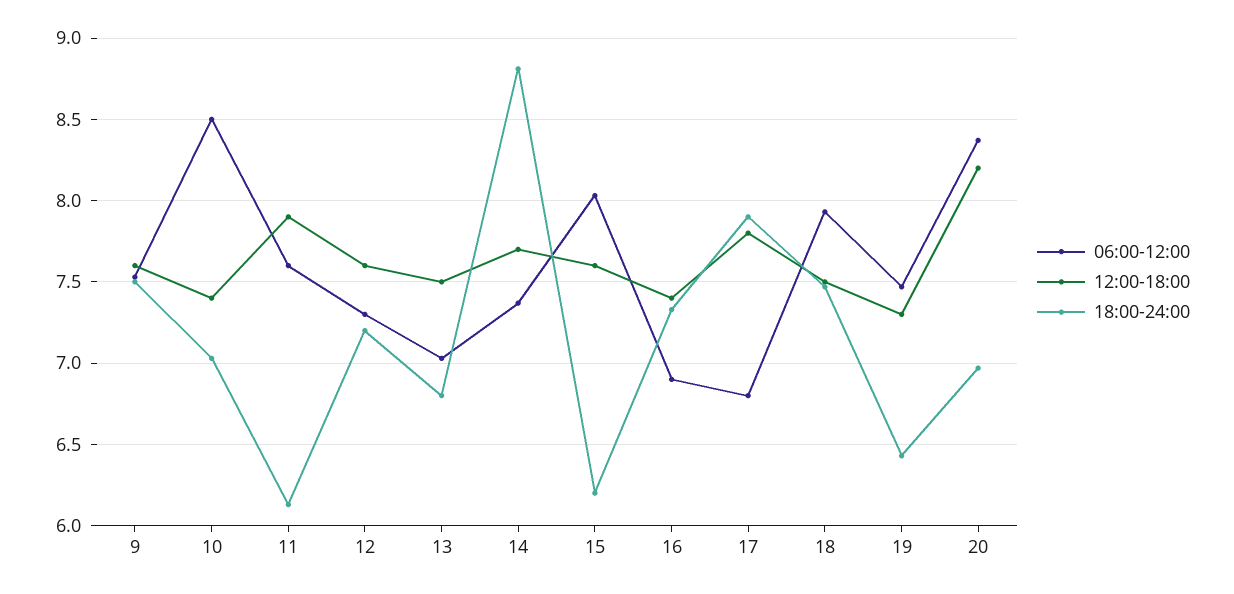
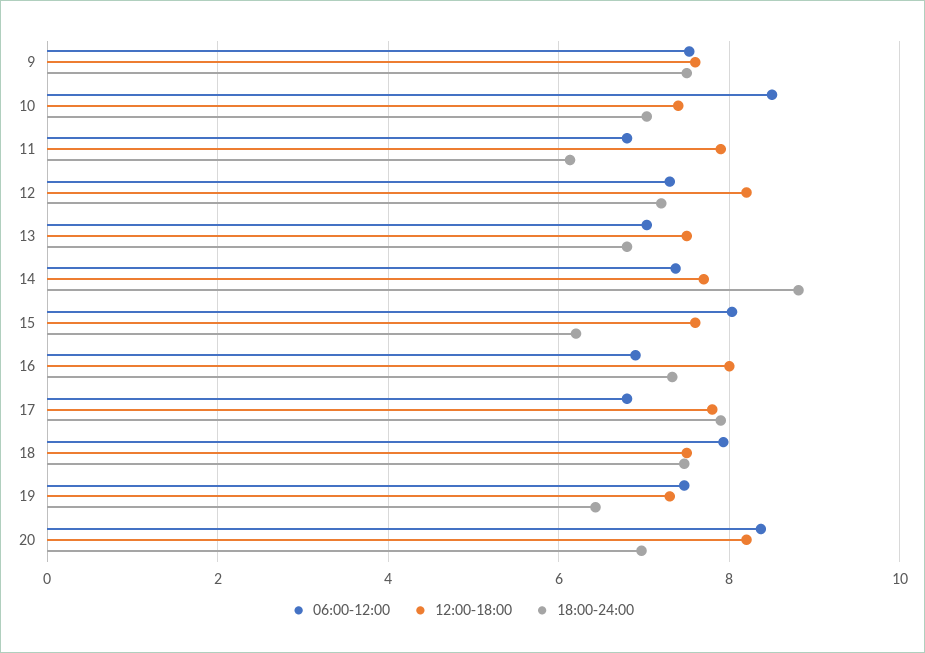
  {
    "06:00-12:00": {
      "9": 7.55,
      "10": 8.5,
-     "11": 7.6,
+     "11": 6.8,
      "12": 7.3,
      "13": 7.05,
      "14": 7.35,
      "15": 8.05,
      "16": 6.9,
      "17": 6.8,
      "18": 7.95,
      "19": 7.45,
      "20": 8.35
    },
    "12:00-18:00": {
      "9": 7.6,
      "10": 7.4,
      "11": 7.9,
-     "12": 7.6,
+     "12": 8.2,
      "13": 7.5,
      "14": 7.7,
      "15": 7.6,
-     "16": 7.4,
+     "16": 8,
      "17": 7.8,
      "18": 7.5,
      "19": 7.3,
      "20": 8.2
    },
    "18:00-24:00": {
      "9": 7.5,
      "10": 7.05,
      "11": 6.15,
      "12": 7.2,
      "13": 6.8,
      "14": 8.8,
      "15": 6.2,
      "16": 7.35,
      "17": 7.9,
      "18": 7.45,
      "19": 6.45,
      "20": 6.95
    }
  }

